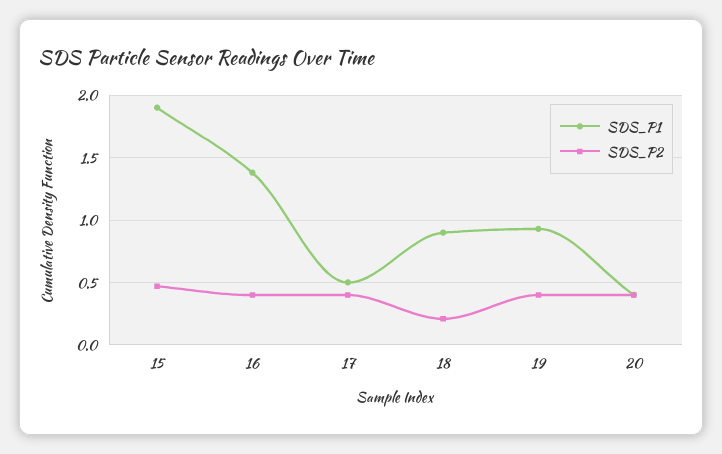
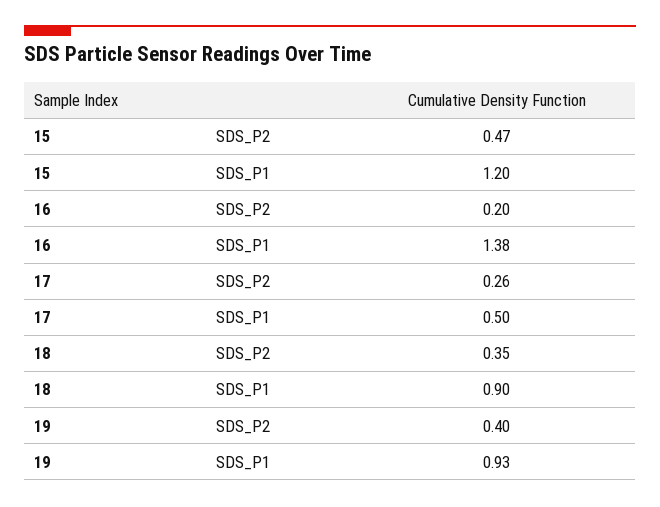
  {
    "SDS_P1": {
-     "15": 1.9,
+     "15": 1.2,
      "16": 1.38,
      "17": 0.5,
      "18": 0.9,
-     "19": 0.93,
+     "19": 0.93
-     "20": 0.4
    },
    "SDS_P2": {
      "15": 0.47,
-     "16": 0.4,
+     "16": 0.2,
-     "17": 0.4,
+     "17": 0.26,
-     "18": 0.2,
+     "18": 0.35,
-     "19": 0.4,
+     "19": 0.4
-     "20": 0.4
    }
  }

